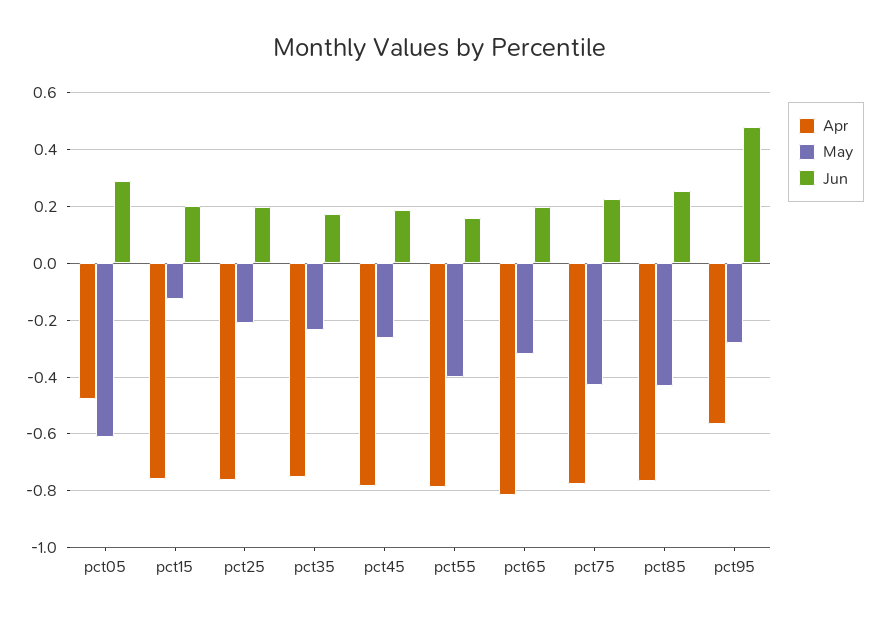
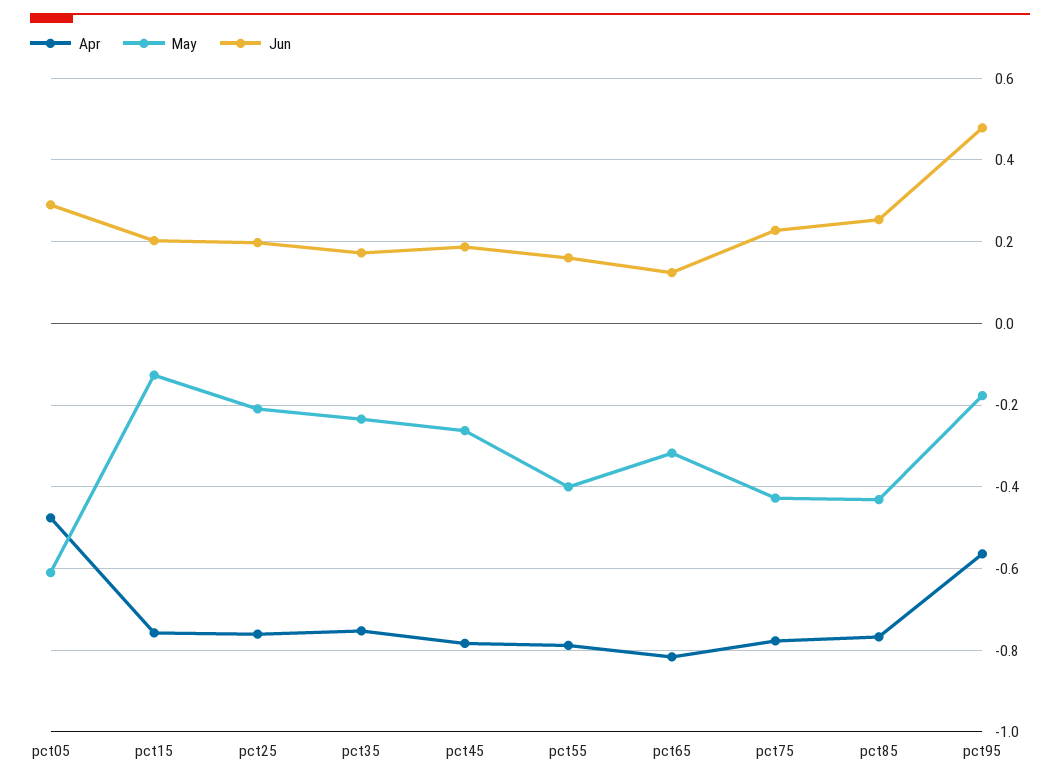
  {
    "Apr": {
      "pct05": -0.48,
      "pct15": -0.76,
      "pct25": -0.76,
      "pct35": -0.76,
      "pct45": -0.78,
      "pct55": -0.78,
      "pct65": -0.82,
      "pct75": -0.78,
      "pct85": -0.76,
      "pct95": -0.56
    },
    "May": {
      "pct05": -0.62,
      "pct15": -0.12,
      "pct25": -0.2,
      "pct35": -0.24,
      "pct45": -0.26,
      "pct55": -0.4,
      "pct65": -0.32,
      "pct75": -0.42,
      "pct85": -0.44,
-     "pct95": -0.275
+     "pct95": -0.18
    },
    "Jun": {
      "pct05": 0.28,
      "pct15": 0.2,
      "pct25": 0.2,
      "pct35": 0.18,
      "pct45": 0.18,
      "pct55": 0.16,
-     "pct65": 0.2,
+     "pct65": 0.12,
      "pct75": 0.22,
      "pct85": 0.26,
      "pct95": 0.48
    }
  }

